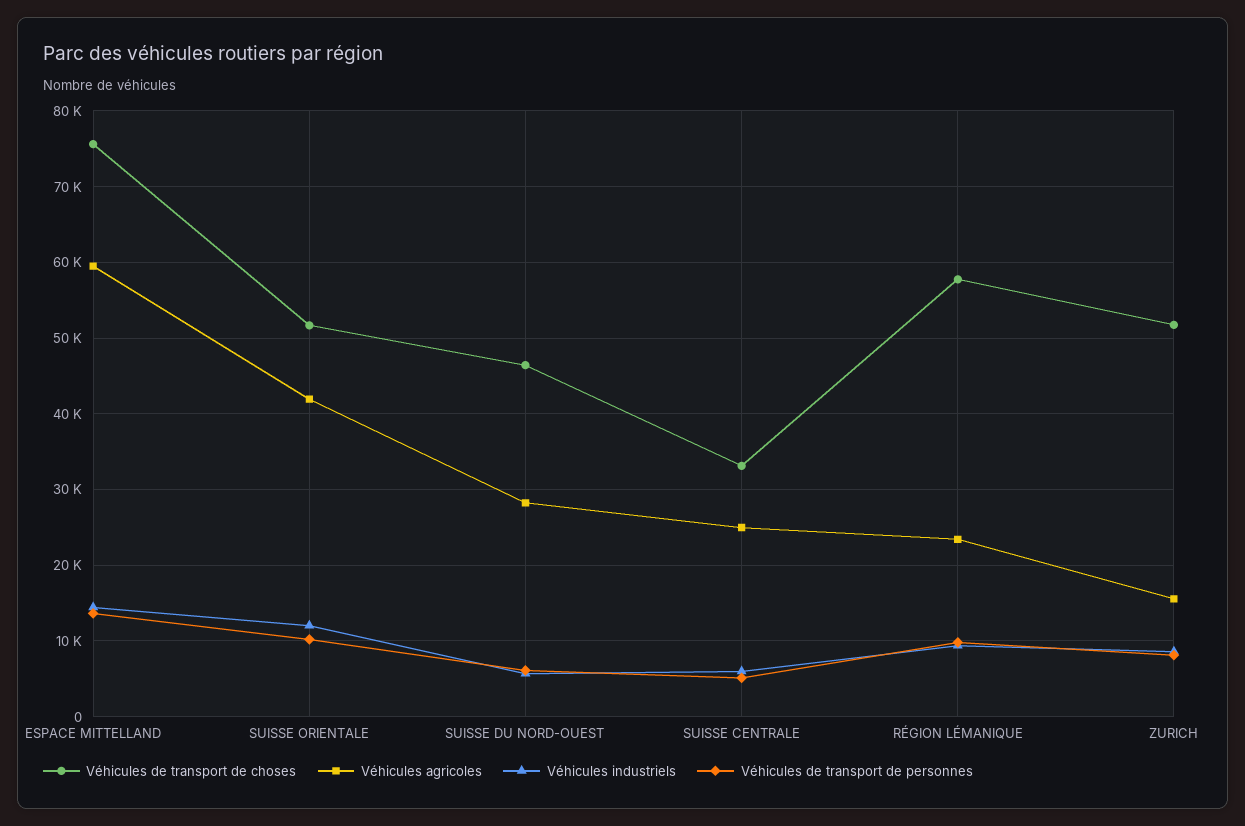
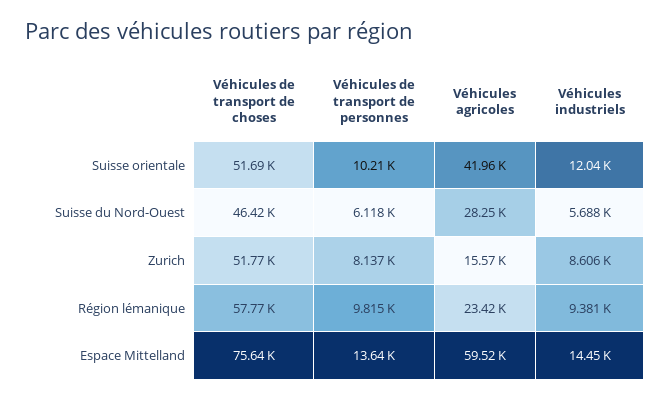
  {
    "Véhicules de transport de choses": {
      "ESPACE MITTELLAND": 75640,
      "SUISSE ORIENTALE": 51690,
      "SUISSE DU NORD-OUEST": 46420,
-     "SUISSE CENTRALE": 33000,
      "RÉGION LÉMANIQUE": 57770,
      "ZURICH": 51770
    },
    "Véhicules agricoles": {
      "ESPACE MITTELLAND": 59520,
      "SUISSE ORIENTALE": 41960,
      "SUISSE DU NORD-OUEST": 28250,
-     "SUISSE CENTRALE": 25000,
      "RÉGION LÉMANIQUE": 23420,
      "ZURICH": 15570
    },
    "Véhicules industriels": {
      "ESPACE MITTELLAND": 14450,
      "SUISSE ORIENTALE": 12040,
      "SUISSE DU NORD-OUEST": 5688,
-     "SUISSE CENTRALE": 6000,
      "RÉGION LÉMANIQUE": 9381,
      "ZURICH": 8606
    },
    "Véhicules de transport de personnes": {
      "ESPACE MITTELLAND": 13640,
      "SUISSE ORIENTALE": 10210,
      "SUISSE DU NORD-OUEST": 6118,
-     "SUISSE CENTRALE": 5000,
      "RÉGION LÉMANIQUE": 9815,
      "ZURICH": 8137
    }
  }

